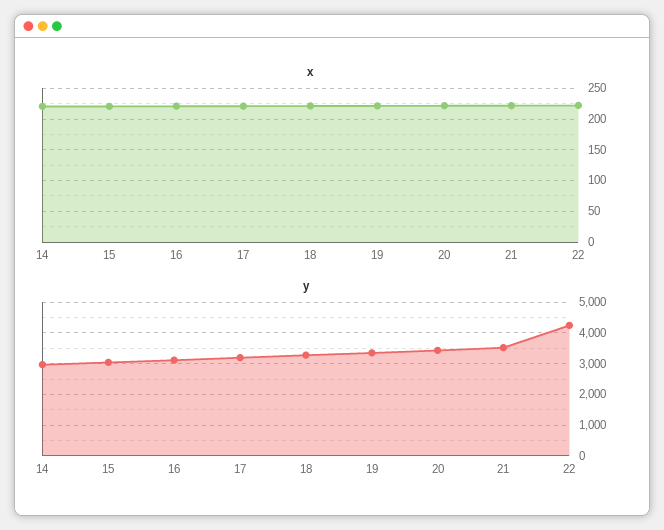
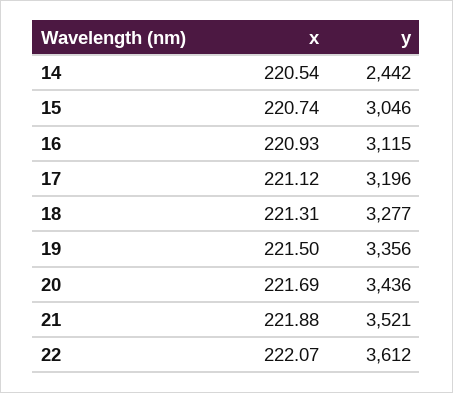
  {
    "x": {
      "14": 220.54,
      "15": 220.74,
      "16": 220.93,
      "17": 221.12,
      "18": 221.31,
      "19": 221.5,
      "20": 221.69,
      "21": 221.88,
      "22": 222.07
    },
    "y": {
-     "14": 3000,
+     "14": 2442,
      "15": 3046,
      "16": 3115,
      "17": 3196,
      "18": 3277,
      "19": 3356,
      "20": 3436,
      "21": 3521,
-     "22": 4200
+     "22": 3612
    }
  }

